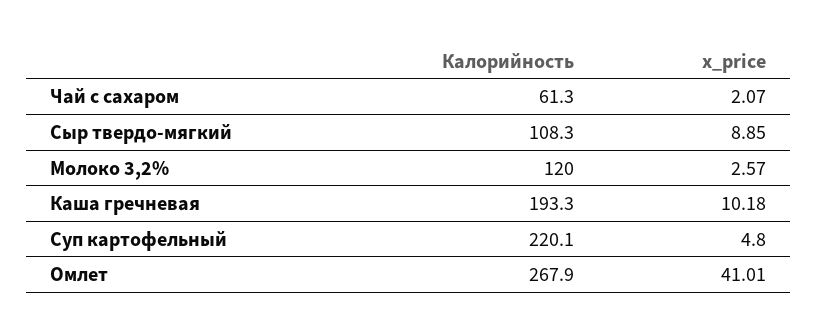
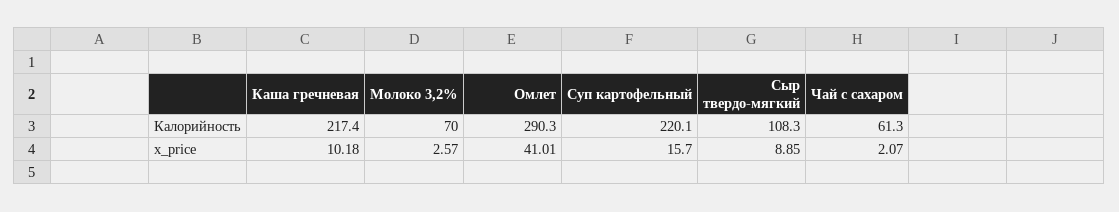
  {
    "Калорийность": {
      "Чай с сахаром": 61.3,
      "Сыр твердо-мягкий": 108.3,
-     "Молоко 3,2%": 120,
+     "Молоко 3,2%": 70,
-     "Каша гречневая": 193.3,
+     "Каша гречневая": 217.4,
      "Суп картофельный": 220.1,
-     "Омлет": 267.9
+     "Омлет": 290.3
    },
    "x_price": {
      "Чай с сахаром": 2.07,
      "Сыр твердо-мягкий": 8.85,
      "Молоко 3,2%": 2.57,
      "Каша гречневая": 10.18,
-     "Суп картофельный": 4.8,
+     "Суп картофельный": 15.7,
      "Омлет": 41.01
    }
  }

